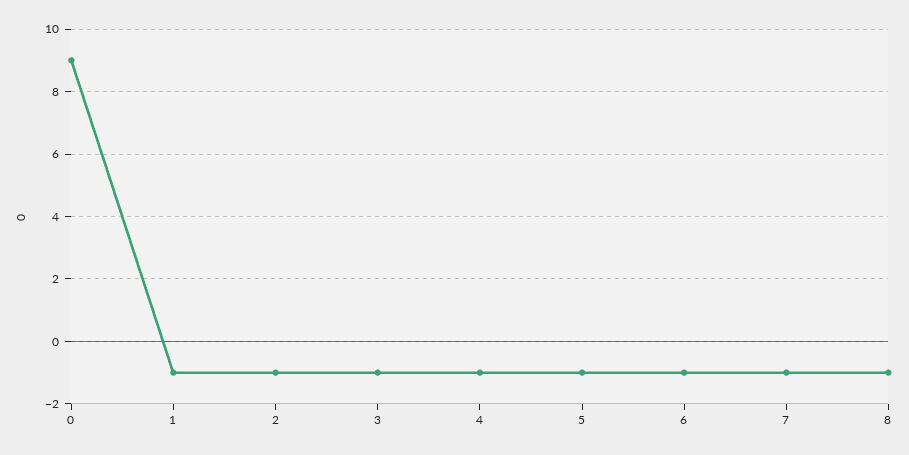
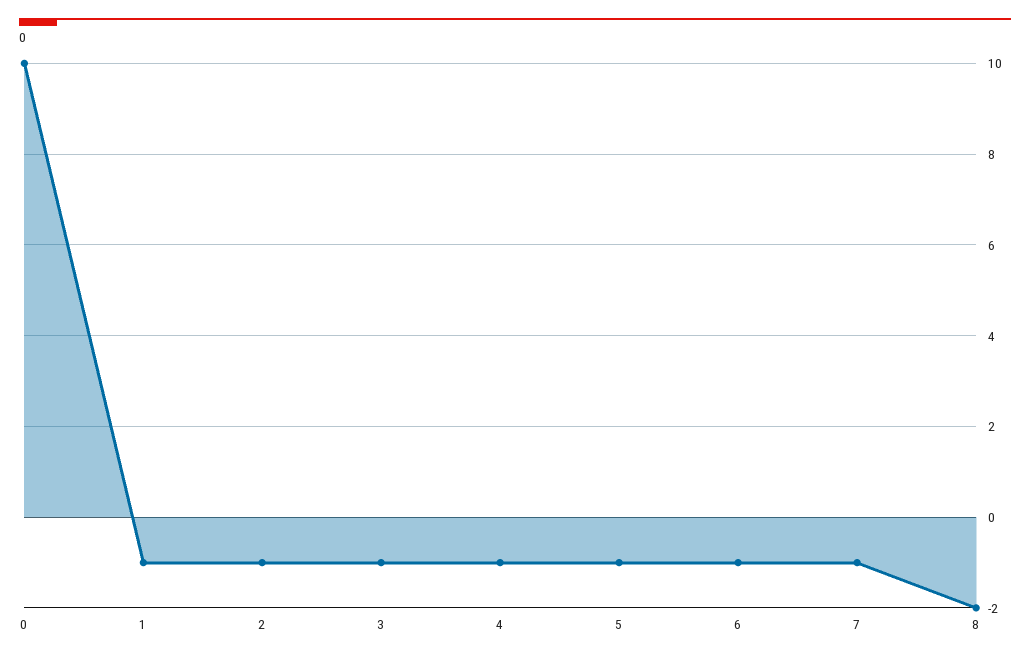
  {
-   "0": 9,
+   "0": 10,
    "1": -1,
    "2": -1,
    "3": -1,
    "4": -1,
    "5": -1,
    "6": -1,
    "7": -1,
-   "8": -1
+   "8": -2
  }

